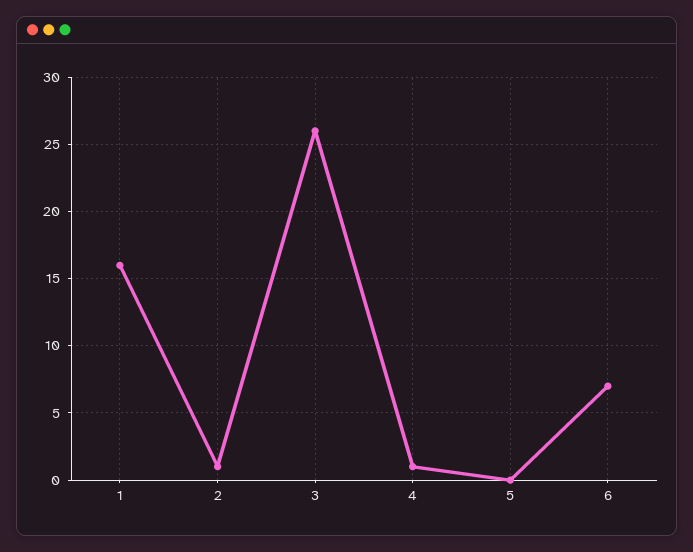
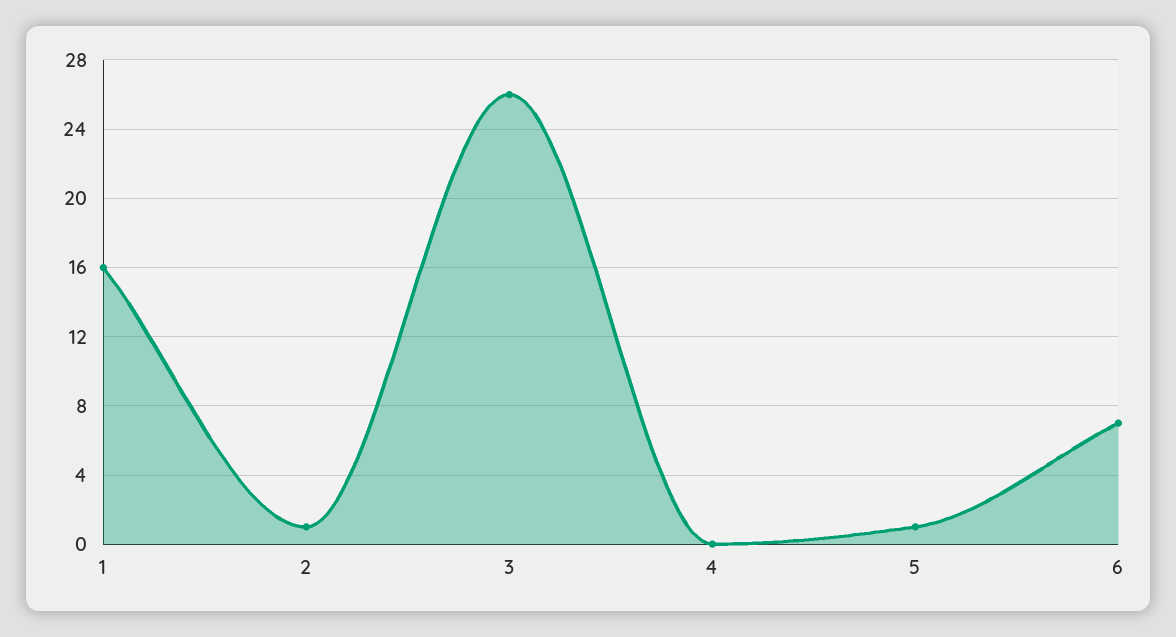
  {
    "1": 16,
    "2": 1,
    "3": 26,
-   "4": 1,
+   "4": 0,
-   "5": 0,
+   "5": 1,
    "6": 7
  }

